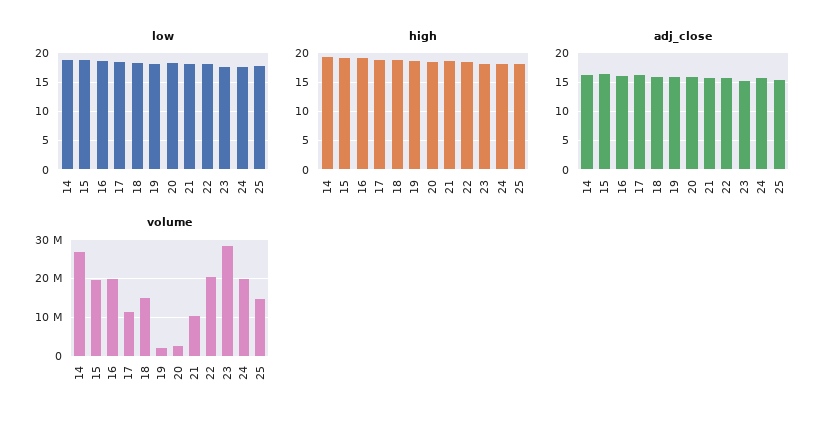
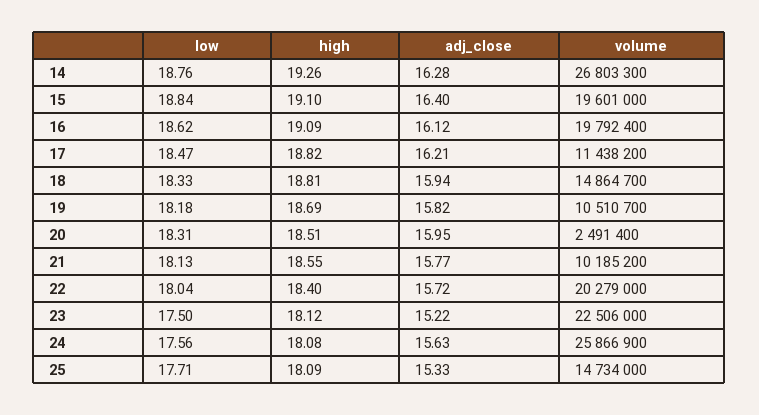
  {
    "low": {
      "14": 18.76,
      "15": 18.84,
      "16": 18.62,
      "17": 18.47,
      "18": 18.33,
      "19": 18.18,
      "20": 18.31,
      "21": 18.13,
      "22": 18.04,
      "23": 17.5,
      "24": 17.56,
      "25": 17.71
    },
    "high": {
      "14": 19.26,
      "15": 19.1,
      "16": 19.09,
      "17": 18.82,
      "18": 18.81,
      "19": 18.69,
      "20": 18.51,
      "21": 18.55,
      "22": 18.4,
      "23": 18.12,
      "24": 18.08,
      "25": 18.09
    },
    "adj_close": {
      "14": 16.28,
      "15": 16.4,
      "16": 16.12,
      "17": 16.21,
      "18": 15.94,
      "19": 15.82,
      "20": 15.95,
      "21": 15.77,
      "22": 15.72,
      "23": 15.22,
      "24": 15.63,
      "25": 15.33
    },
    "volume": {
      "14": 26803300,
      "15": 19601000,
      "16": 19792400,
      "17": 11438200,
      "18": 14864700,
-     "19": 2000000,
+     "19": 10510700,
      "20": 2491400,
      "21": 10185200,
      "22": 20279000,
-     "23": 28000000,
+     "23": 22506000,
-     "24": 20000000,
+     "24": 25866900,
      "25": 14734000
    }
  }

